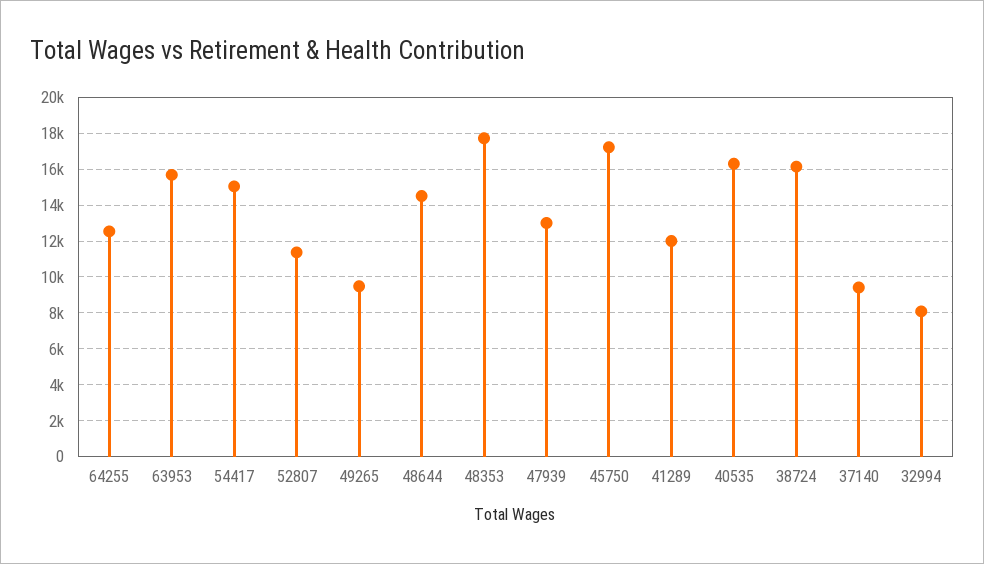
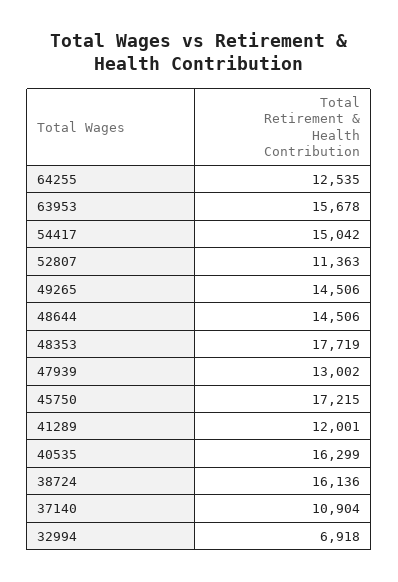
  {
    "64255": 12535,
    "63953": 15678,
    "54417": 15042,
    "52807": 11363,
-   "49265": 9500,
+   "49265": 14506,
    "48644": 14506,
    "48353": 17719,
    "47939": 13002,
    "45750": 17215,
    "41289": 12001,
    "40535": 16299,
    "38724": 16136,
-   "37140": 9500,
+   "37140": 10904,
-   "32994": 8000
+   "32994": 6918
  }

